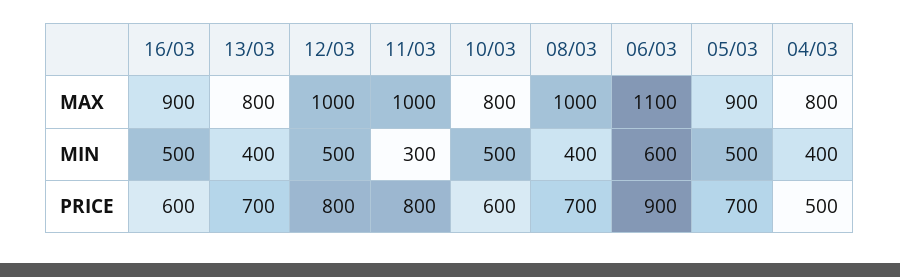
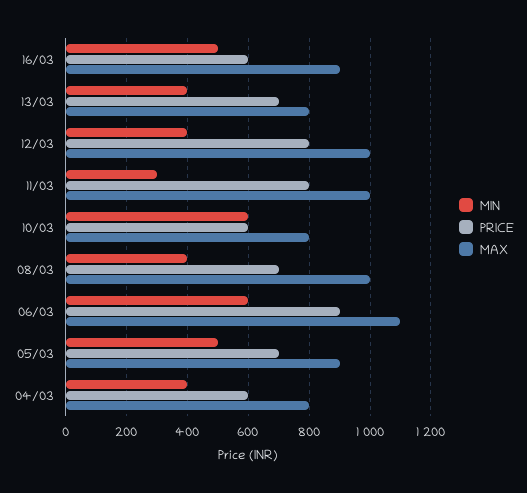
  {
    "MAX": {
      "16/03": 900,
      "13/03": 800,
      "12/03": 1000,
      "11/03": 1000,
      "10/03": 800,
      "08/03": 1000,
      "06/03": 1100,
      "05/03": 900,
      "04/03": 800
    },
    "MIN": {
      "16/03": 500,
      "13/03": 400,
-     "12/03": 500,
+     "12/03": 400,
      "11/03": 300,
-     "10/03": 500,
+     "10/03": 600,
      "08/03": 400,
      "06/03": 600,
      "05/03": 500,
      "04/03": 400
    },
    "PRICE": {
      "16/03": 600,
      "13/03": 700,
      "12/03": 800,
      "11/03": 800,
      "10/03": 600,
      "08/03": 700,
      "06/03": 900,
      "05/03": 700,
-     "04/03": 500
+     "04/03": 600
    }
  }

